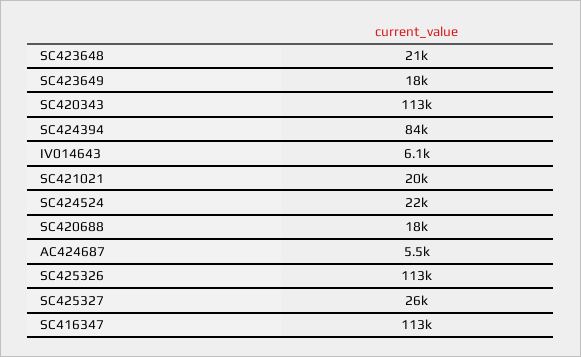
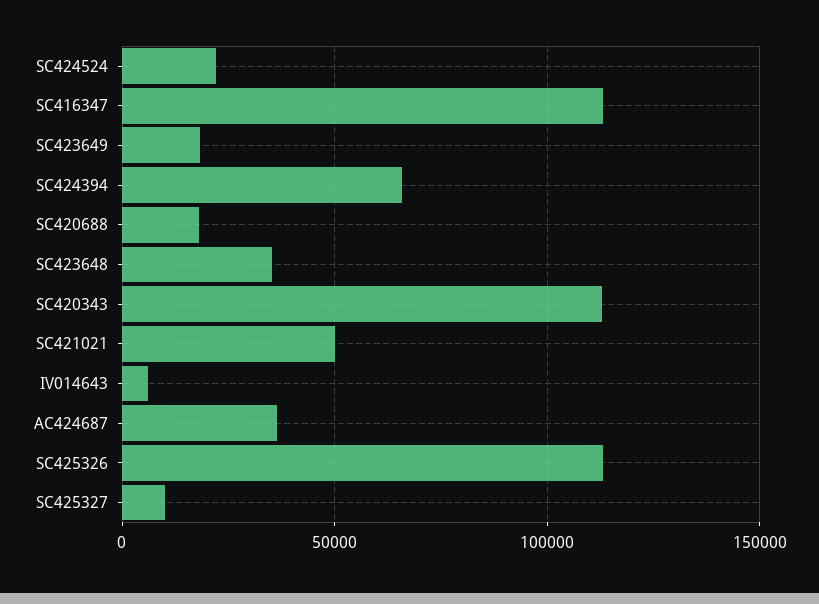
  {
-   "SC423648": 21000,
+   "SC423648": 35000,
    "SC423649": 18000,
    "SC420343": 113000,
-   "SC424394": 84000,
+   "SC424394": 65000,
    "IV014643": 6100,
-   "SC421021": 20000,
+   "SC421021": 50000,
    "SC424524": 22000,
    "SC420688": 18000,
-   "AC424687": 5500,
+   "AC424687": 35000,
    "SC425326": 113000,
-   "SC425327": 26000,
+   "SC425327": 10000,
    "SC416347": 113000
  }

